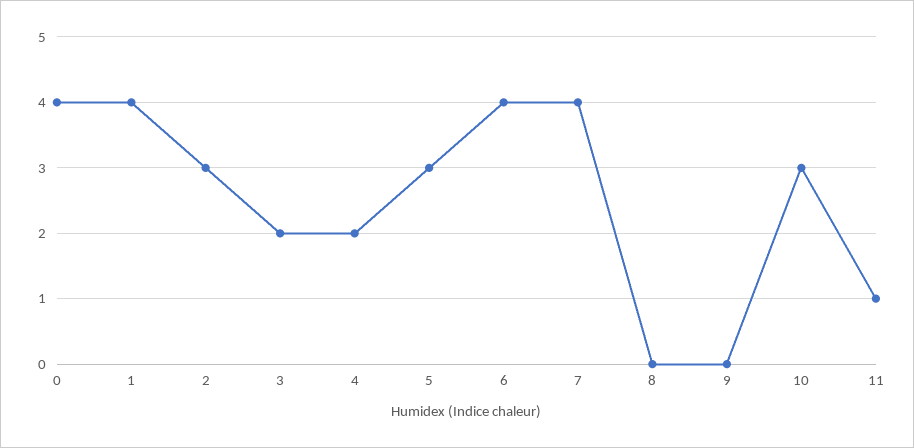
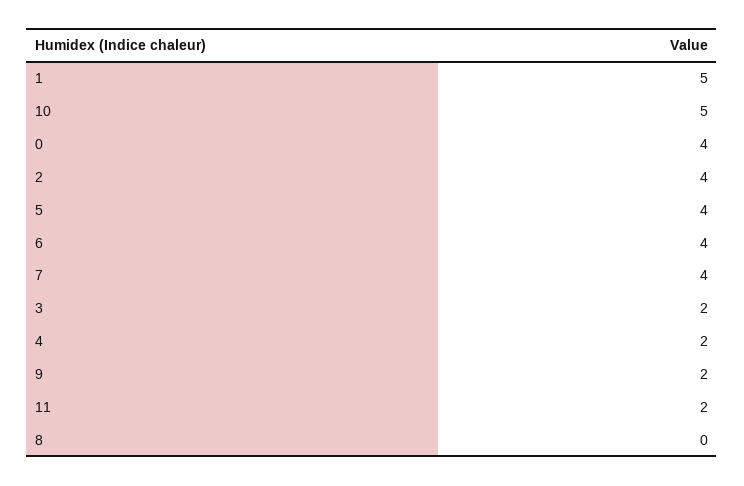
  {
    "0": 4,
-   "1": 4,
+   "1": 5,
-   "2": 3,
+   "2": 4,
    "3": 2,
    "4": 2,
-   "5": 3,
+   "5": 4,
    "6": 4,
    "7": 4,
    "8": 0,
-   "9": 0,
+   "9": 2,
-   "10": 3,
+   "10": 5,
-   "11": 1
+   "11": 2
  }

